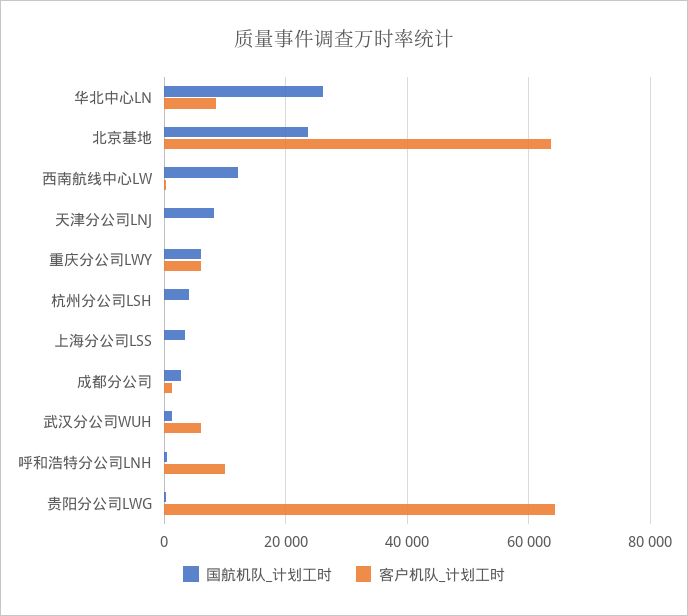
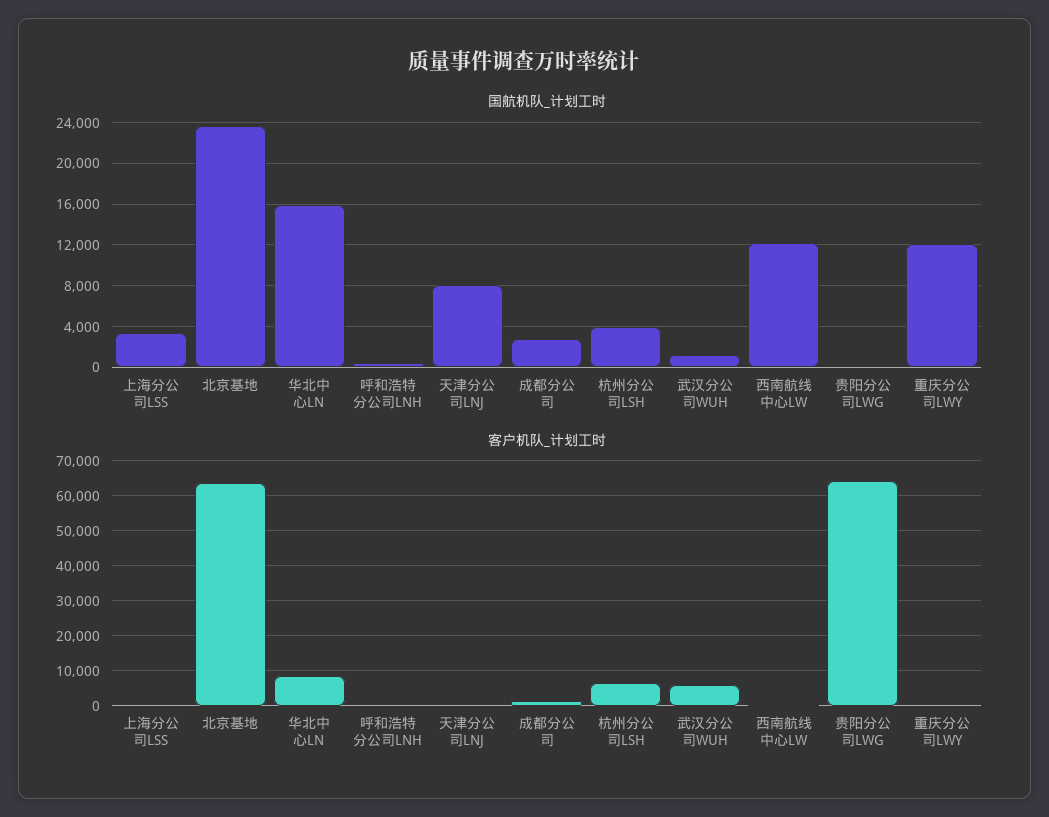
  {
    "国航机队_计划工时": {
-     "华北中心LN": 26000,
+     "华北中心LN": 16000,
      "北京基地": 24000,
      "西南航线中心LW": 12000,
      "天津分公司LNJ": 8000,
-     "重庆分公司LWY": 6000,
+     "重庆分公司LWY": 12000,
      "杭州分公司LSH": 4000,
      "上海分公司LSS": 3000,
      "成都分公司": 3000,
      "武汉分公司WUH": 1000,
      "呼和浩特分公司LNH": 0,
      "贵阳分公司LWG": 0
    },
    "客户机队_计划工时": {
      "华北中心LN": 8000,
      "北京基地": 64000,
      "西南航线中心LW": 0,
      "天津分公司LNJ": 0,
-     "重庆分公司LWY": 6000,
+     "重庆分公司LWY": 0,
-     "杭州分公司LSH": 0,
+     "杭州分公司LSH": 6000,
      "上海分公司LSS": 0,
      "成都分公司": 2000,
      "武汉分公司WUH": 6000,
-     "呼和浩特分公司LNH": 10000,
+     "呼和浩特分公司LNH": 0,
      "贵阳分公司LWG": 64000
    }
  }

